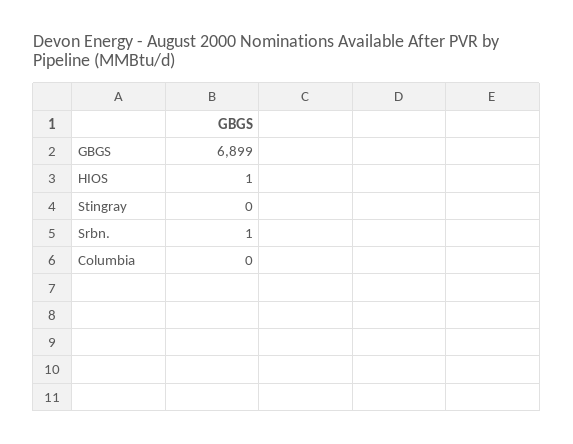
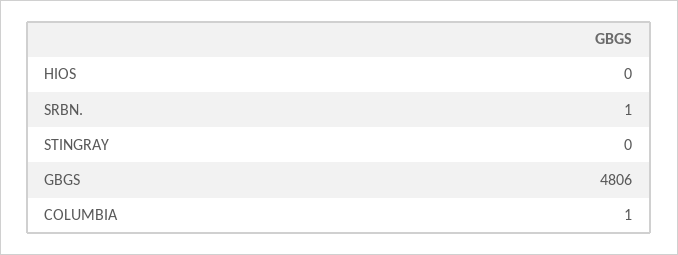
  {
-   "GBGS": 6899,
+   "GBGS": 4806,
-   "HIOS": 1,
+   "HIOS": 0,
    "Stingray": 0,
    "Srbn.": 1,
-   "Columbia": 0
+   "Columbia": 1
  }

